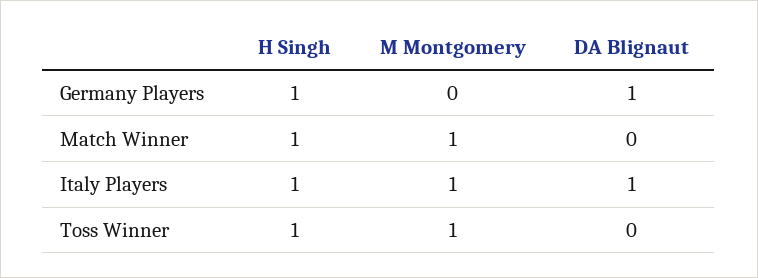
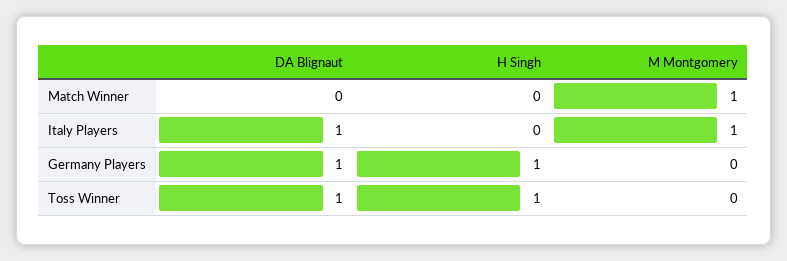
  {
    "H Singh": {
      "Germany Players": 1,
-     "Match Winner": 1,
+     "Match Winner": 0,
-     "Italy Players": 1,
+     "Italy Players": 0,
      "Toss Winner": 1
    },
    "M Montgomery": {
      "Germany Players": 0,
      "Match Winner": 1,
      "Italy Players": 1,
-     "Toss Winner": 1
+     "Toss Winner": 0
    },
    "DA Blignaut": {
      "Germany Players": 1,
      "Match Winner": 0,
      "Italy Players": 1,
-     "Toss Winner": 0
+     "Toss Winner": 1
    }
  }

